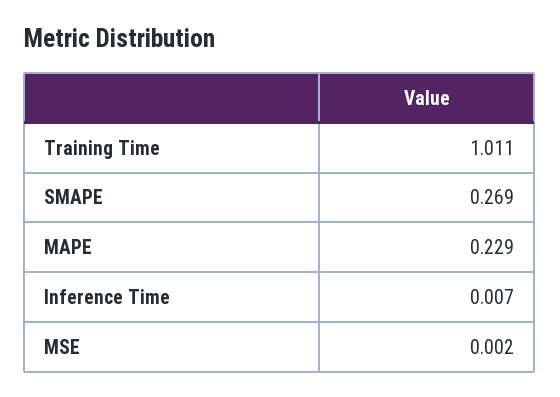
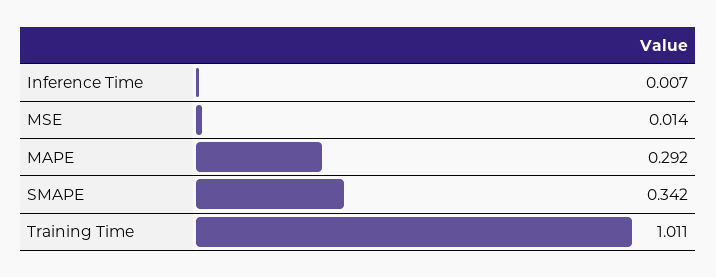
  {
    "Training Time": 1.011,
-   "SMAPE": 0.269,
+   "SMAPE": 0.342,
-   "MAPE": 0.229,
+   "MAPE": 0.292,
    "Inference Time": 0.007,
-   "MSE": 0.002
+   "MSE": 0.014
  }

